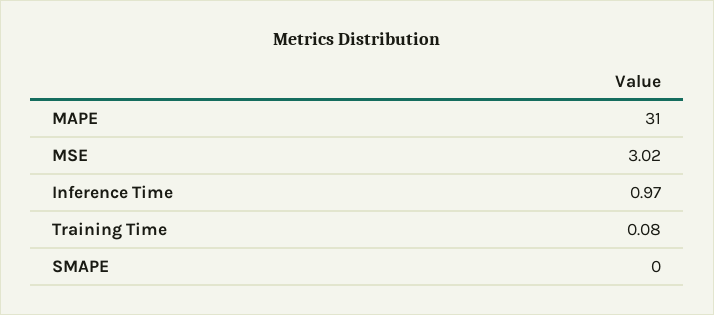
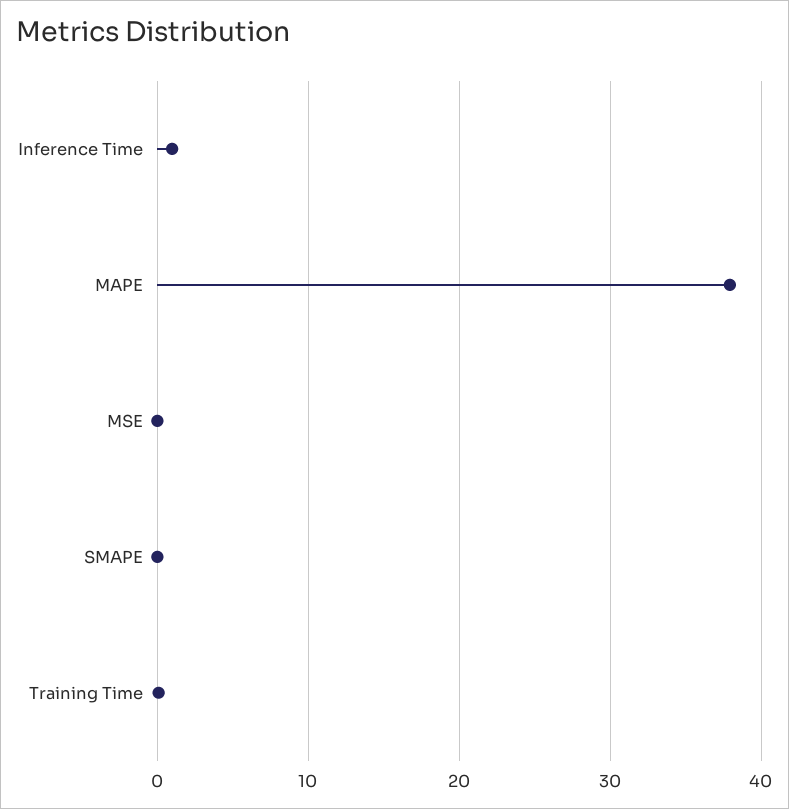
  {
-   "MAPE": 31,
+   "MAPE": 38,
-   "MSE": 3.02,
+   "MSE": 0,
    "Inference Time": 0.97,
    "Training Time": 0.08,
    "SMAPE": 0
  }

